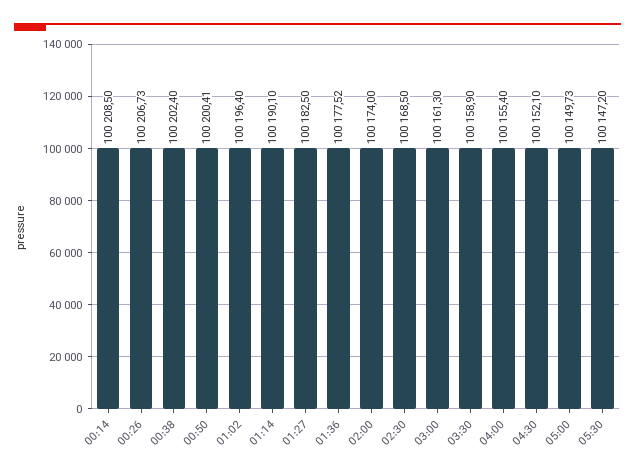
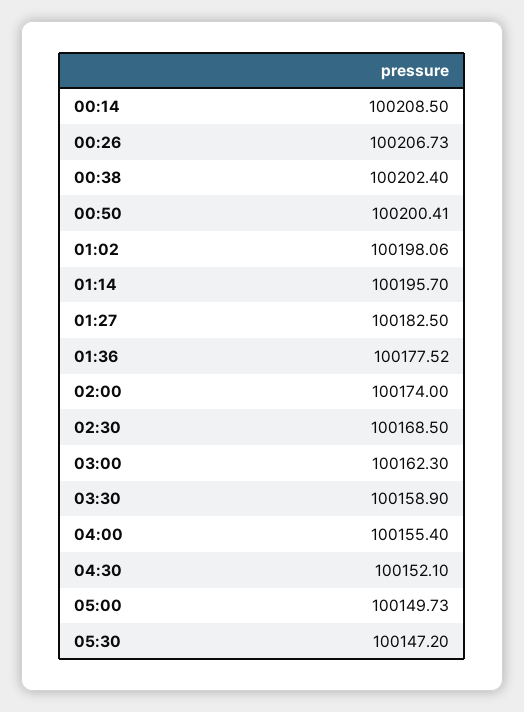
  {
    "00:14": 100208.5,
    "00:26": 100206.73,
    "00:38": 100202.4,
    "00:50": 100200.41,
-   "01:02": 100196.4,
+   "01:02": 100198.06,
-   "01:14": 100190.1,
+   "01:14": 100195.7,
    "01:27": 100182.5,
    "01:36": 100177.52,
    "02:00": 100174,
    "02:30": 100168.5,
-   "03:00": 100161.3,
+   "03:00": 100162.3,
    "03:30": 100158.9,
    "04:00": 100155.4,
    "04:30": 100152.1,
    "05:00": 100149.73,
    "05:30": 100147.2
  }

